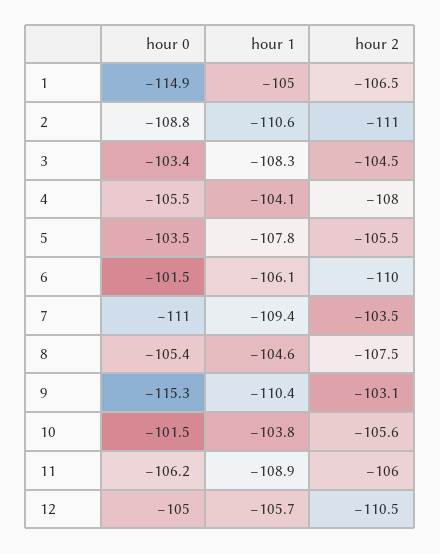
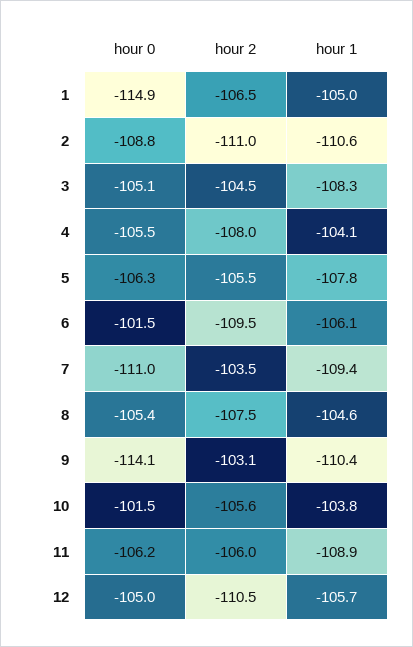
  {
    "hour 0": {
      "1": -114.9,
      "2": -108.8,
-     "3": -103.4,
+     "3": -105.1,
      "4": -105.5,
-     "5": -103.5,
+     "5": -106.3,
      "6": -101.5,
      "7": -111,
      "8": -105.4,
-     "9": -115.3,
+     "9": -114.1,
      "10": -101.5,
      "11": -106.2,
      "12": -105
    },
    "hour 1": {
      "1": -105,
      "2": -110.6,
      "3": -108.3,
      "4": -104.1,
      "5": -107.8,
      "6": -106.1,
      "7": -109.4,
      "8": -104.6,
      "9": -110.4,
      "10": -103.8,
      "11": -108.9,
      "12": -105.7
    },
    "hour 2": {
      "1": -106.5,
      "2": -111,
      "3": -104.5,
      "4": -108,
      "5": -105.5,
-     "6": -110,
+     "6": -109.5,
      "7": -103.5,
      "8": -107.5,
      "9": -103.1,
      "10": -105.6,
      "11": -106,
      "12": -110.5
    }
  }

